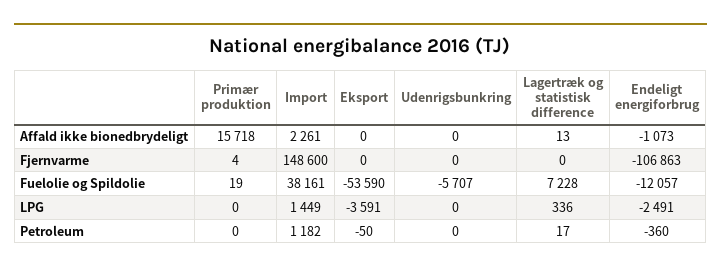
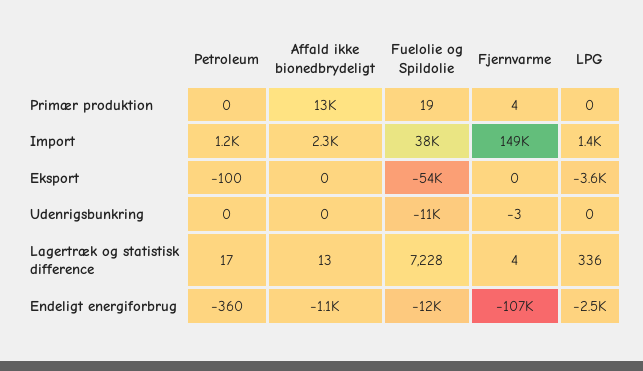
  {
    "Primær produktion": {
-     "Affald ikke bionedbrydeligt": 15718,
+     "Affald ikke bionedbrydeligt": 13000,
      "Fjernvarme": 4,
      "Fuelolie og Spildolie": 19,
      "LPG": 0,
      "Petroleum": 0
    },
    "Import": {
      "Affald ikke bionedbrydeligt": 2261,
      "Fjernvarme": 148600,
      "Fuelolie og Spildolie": 38161,
      "LPG": 1449,
      "Petroleum": 1182
    },
    "Eksport": {
      "Affald ikke bionedbrydeligt": 0,
      "Fjernvarme": 0,
      "Fuelolie og Spildolie": -53590,
      "LPG": -3591,
-     "Petroleum": -50
+     "Petroleum": -100
    },
    "Udenrigsbunkring": {
      "Affald ikke bionedbrydeligt": 0,
-     "Fjernvarme": 0,
+     "Fjernvarme": -3,
-     "Fuelolie og Spildolie": -5707,
+     "Fuelolie og Spildolie": -11000,
      "LPG": 0,
      "Petroleum": 0
    },
    "Lagertræk og statistisk difference": {
      "Affald ikke bionedbrydeligt": 13,
-     "Fjernvarme": 0,
+     "Fjernvarme": 4,
      "Fuelolie og Spildolie": 7228,
      "LPG": 336,
      "Petroleum": 17
    },
    "Endeligt energiforbrug": {
      "Affald ikke bionedbrydeligt": -1073,
      "Fjernvarme": -106863,
      "Fuelolie og Spildolie": -12057,
      "LPG": -2491,
      "Petroleum": -360
    }
  }

